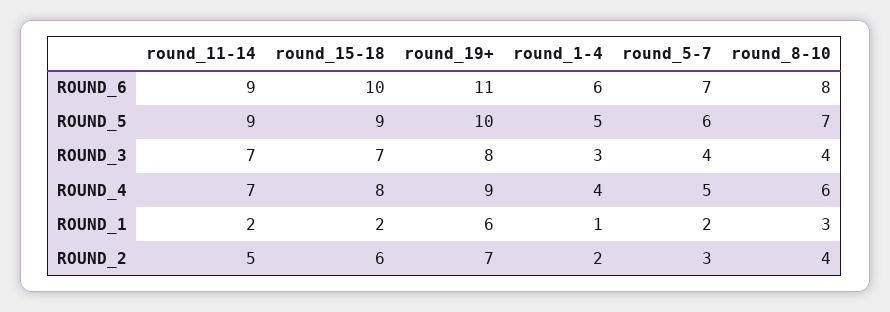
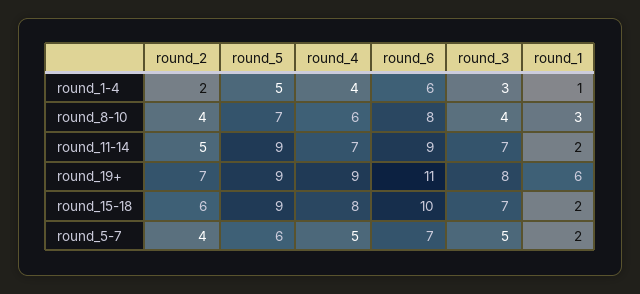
  {
    "round_11-14": {
      "ROUND_6": 9,
      "ROUND_5": 9,
      "ROUND_3": 7,
      "ROUND_4": 7,
      "ROUND_1": 2,
      "ROUND_2": 5
    },
    "round_15-18": {
      "ROUND_6": 10,
      "ROUND_5": 9,
      "ROUND_3": 7,
      "ROUND_4": 8,
      "ROUND_1": 2,
      "ROUND_2": 6
    },
    "round_19+": {
      "ROUND_6": 11,
-     "ROUND_5": 10,
+     "ROUND_5": 9,
      "ROUND_3": 8,
      "ROUND_4": 9,
      "ROUND_1": 6,
      "ROUND_2": 7
    },
    "round_1-4": {
      "ROUND_6": 6,
      "ROUND_5": 5,
      "ROUND_3": 3,
      "ROUND_4": 4,
      "ROUND_1": 1,
      "ROUND_2": 2
    },
    "round_5-7": {
      "ROUND_6": 7,
      "ROUND_5": 6,
-     "ROUND_3": 4,
+     "ROUND_3": 5,
      "ROUND_4": 5,
      "ROUND_1": 2,
-     "ROUND_2": 3
+     "ROUND_2": 4
    },
    "round_8-10": {
      "ROUND_6": 8,
      "ROUND_5": 7,
      "ROUND_3": 4,
      "ROUND_4": 6,
      "ROUND_1": 3,
      "ROUND_2": 4
    }
  }

